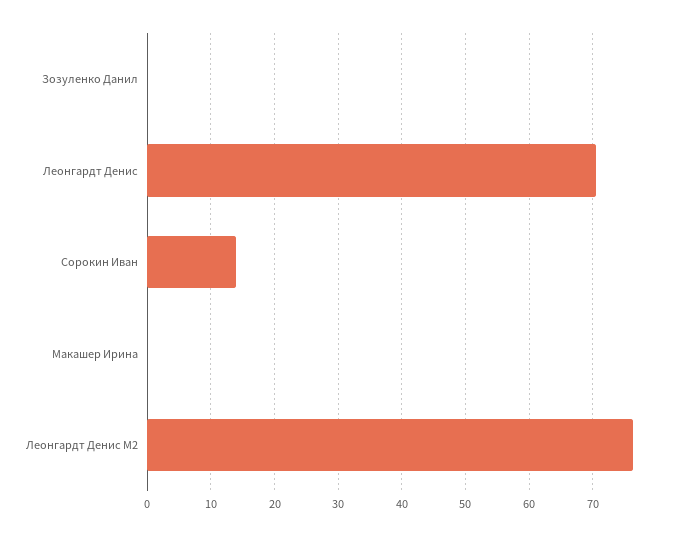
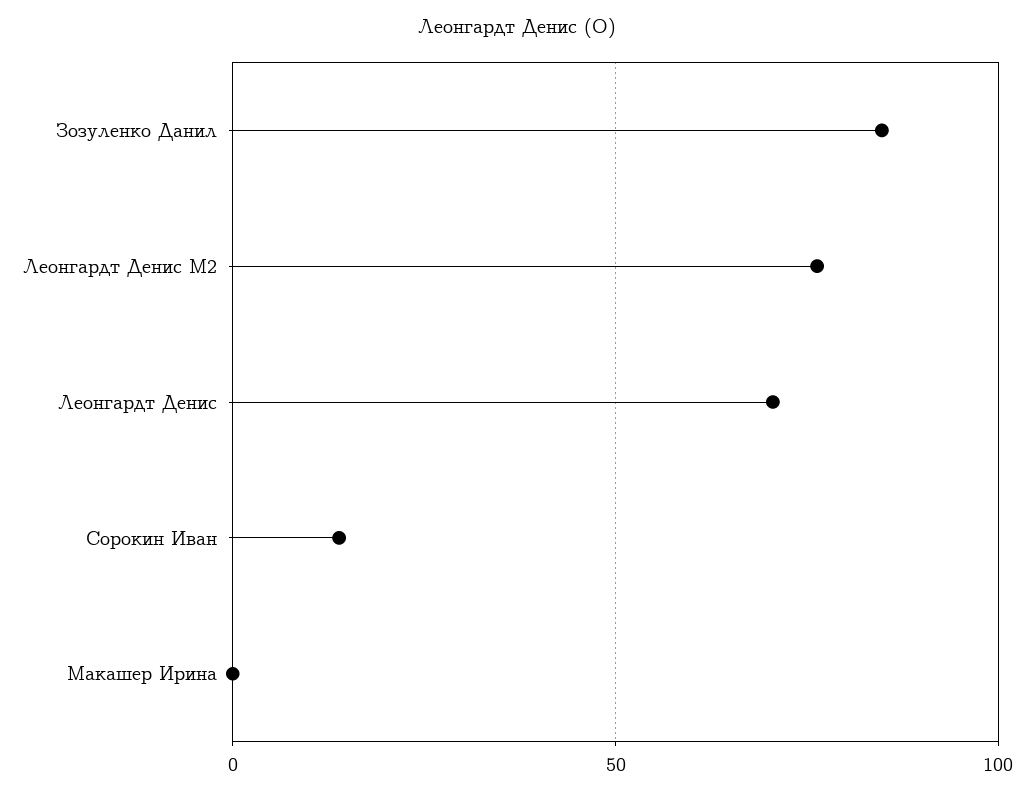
  {
-   "Зозуленко Данил": 0,
+   "Зозуленко Данил": 85,
    "Леонгардт Денис": 71,
    "Сорокин Иван": 14,
    "Макашер Ирина": 0,
    "Леонгардт Денис M2": 76
  }

